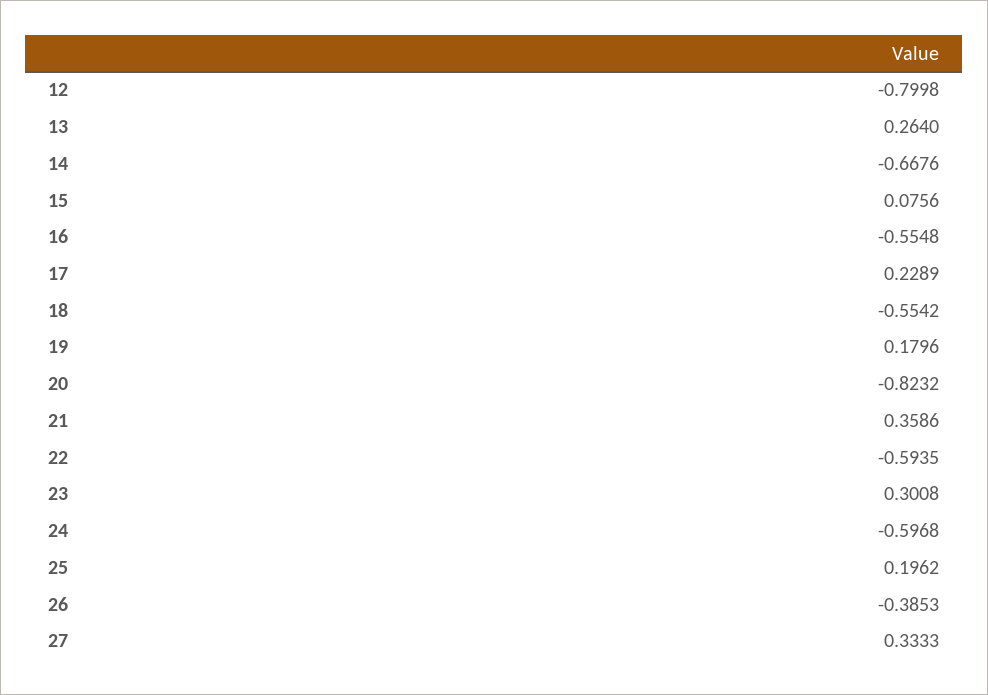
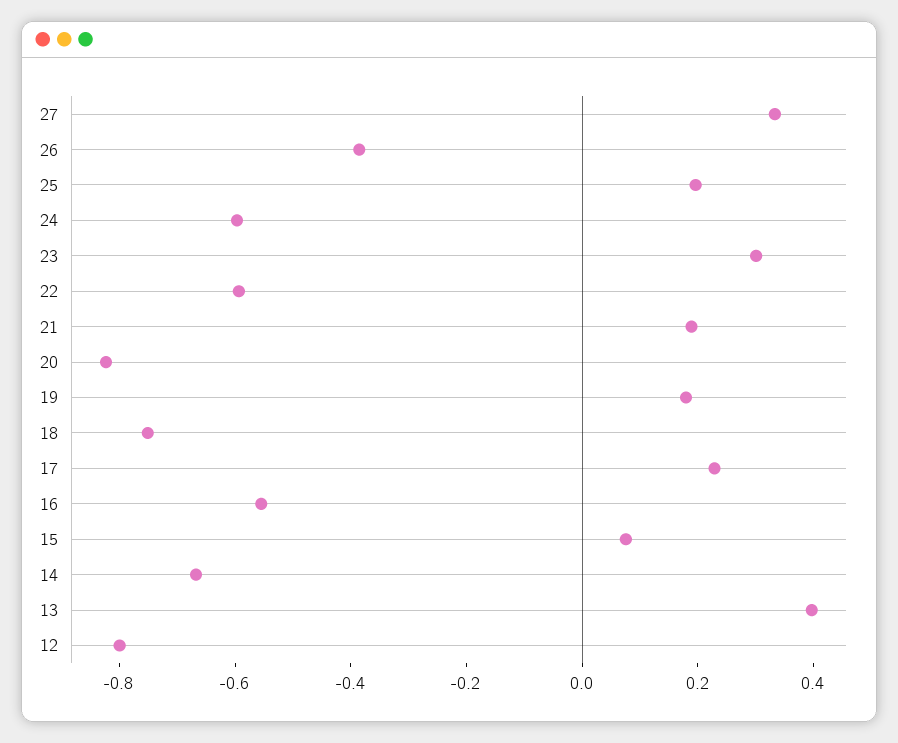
  {
    "12": -0.7998,
-   "13": 0.264,
+   "13": 0.4,
    "14": -0.6676,
    "15": 0.0756,
    "16": -0.5548,
    "17": 0.2289,
-   "18": -0.5542,
+   "18": -0.75,
    "19": 0.1796,
    "20": -0.8232,
-   "21": 0.3586,
+   "21": 0.2,
    "22": -0.5935,
    "23": 0.3008,
    "24": -0.5968,
    "25": 0.1962,
    "26": -0.3853,
    "27": 0.3333
  }

